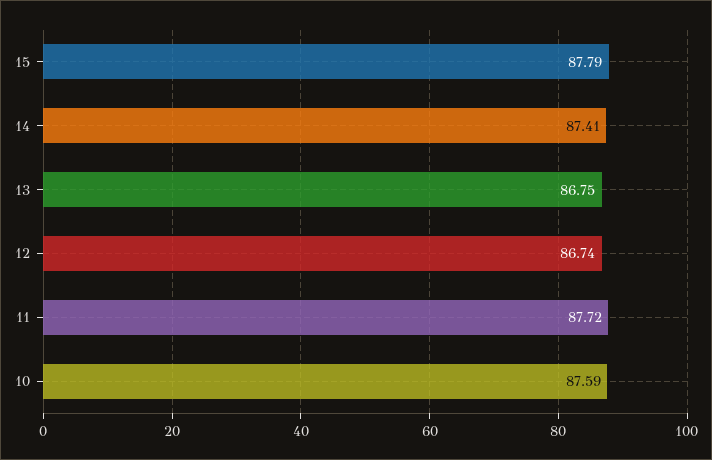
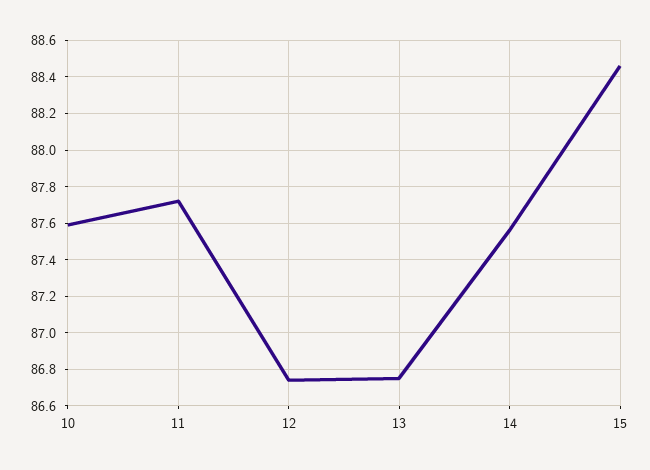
  {
-   "15": 87.79,
+   "15": 88.45,
-   "14": 87.41,
+   "14": 87.55,
    "13": 86.75,
    "12": 86.74,
    "11": 87.72,
    "10": 87.59
  }

